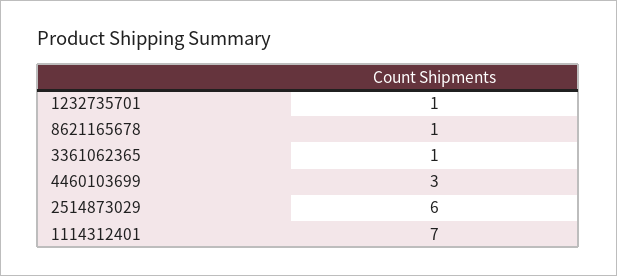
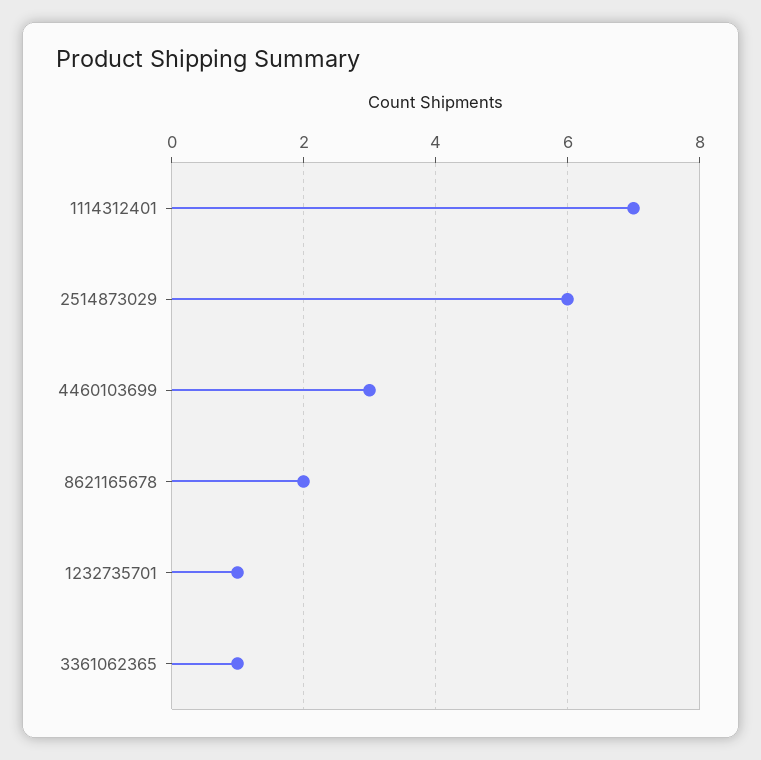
  {
    "1232735701": 1,
-   "8621165678": 1,
+   "8621165678": 2,
    "3361062365": 1,
    "4460103699": 3,
    "2514873029": 6,
    "1114312401": 7
  }

